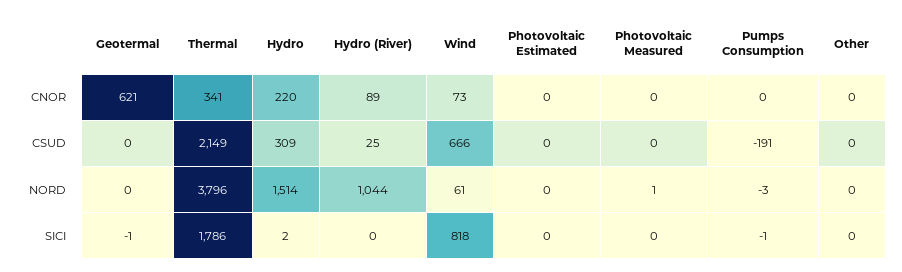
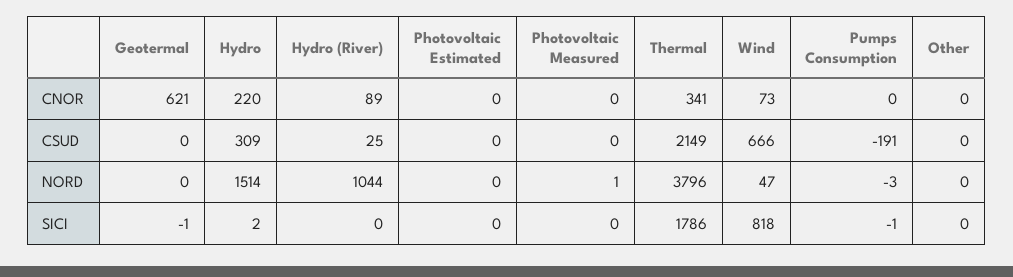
  {
    "Geotermal": {
      "CNOR": 621,
      "CSUD": 0,
      "NORD": 0,
      "SICI": -1
    },
    "Thermal": {
      "CNOR": 341,
      "CSUD": 2149,
      "NORD": 3796,
      "SICI": 1786
    },
    "Hydro": {
      "CNOR": 220,
      "CSUD": 309,
      "NORD": 1514,
      "SICI": 2
    },
    "Hydro (River)": {
      "CNOR": 89,
      "CSUD": 25,
      "NORD": 1044,
      "SICI": 0
    },
    "Wind": {
      "CNOR": 73,
      "CSUD": 666,
-     "NORD": 61,
+     "NORD": 47,
      "SICI": 818
    },
    "Photovoltaic Estimated": {
      "CNOR": 0,
      "CSUD": 0,
      "NORD": 0,
      "SICI": 0
    },
    "Photovoltaic Measured": {
      "CNOR": 0,
      "CSUD": 0,
      "NORD": 1,
      "SICI": 0
    },
    "Pumps Consumption": {
      "CNOR": 0,
      "CSUD": -191,
      "NORD": -3,
      "SICI": -1
    },
    "Other": {
      "CNOR": 0,
      "CSUD": 0,
      "NORD": 0,
      "SICI": 0
    }
  }

